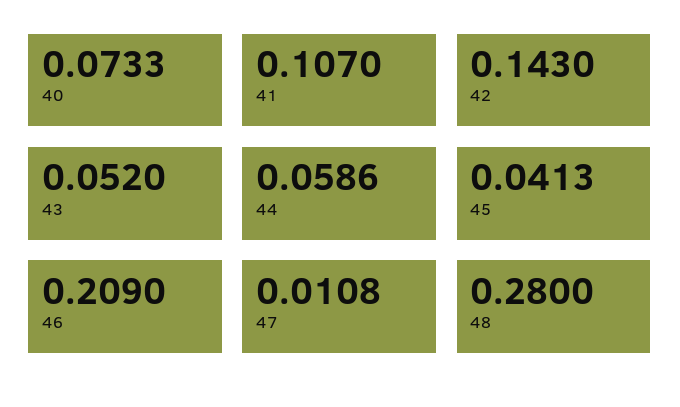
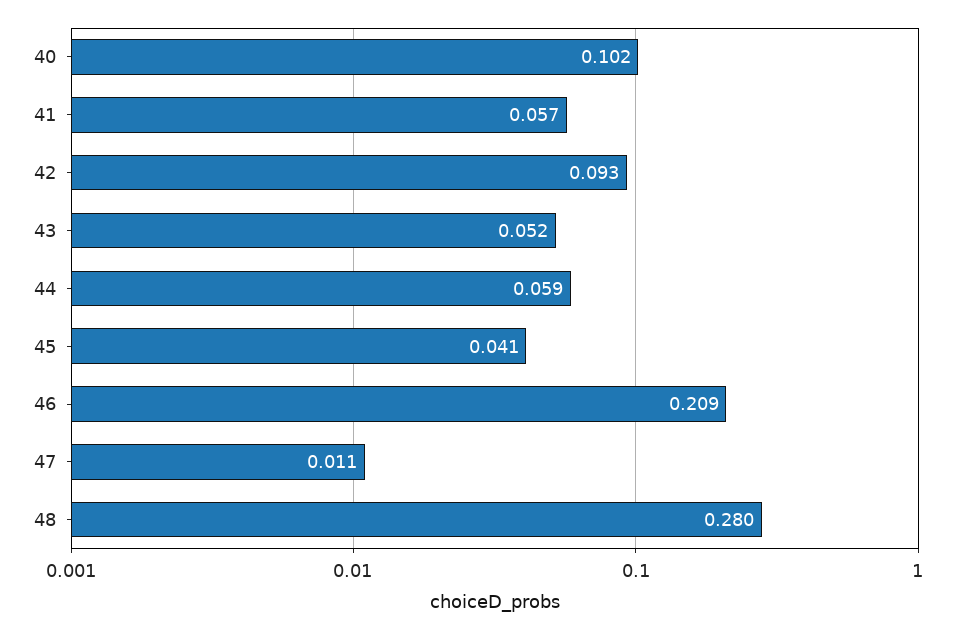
  {
-   "40": 0.0733,
+   "40": 0.102,
-   "41": 0.107,
+   "41": 0.057,
-   "42": 0.143,
+   "42": 0.093,
    "43": 0.052,
    "44": 0.0586,
    "45": 0.0413,
    "46": 0.209,
    "47": 0.0108,
    "48": 0.28
  }

